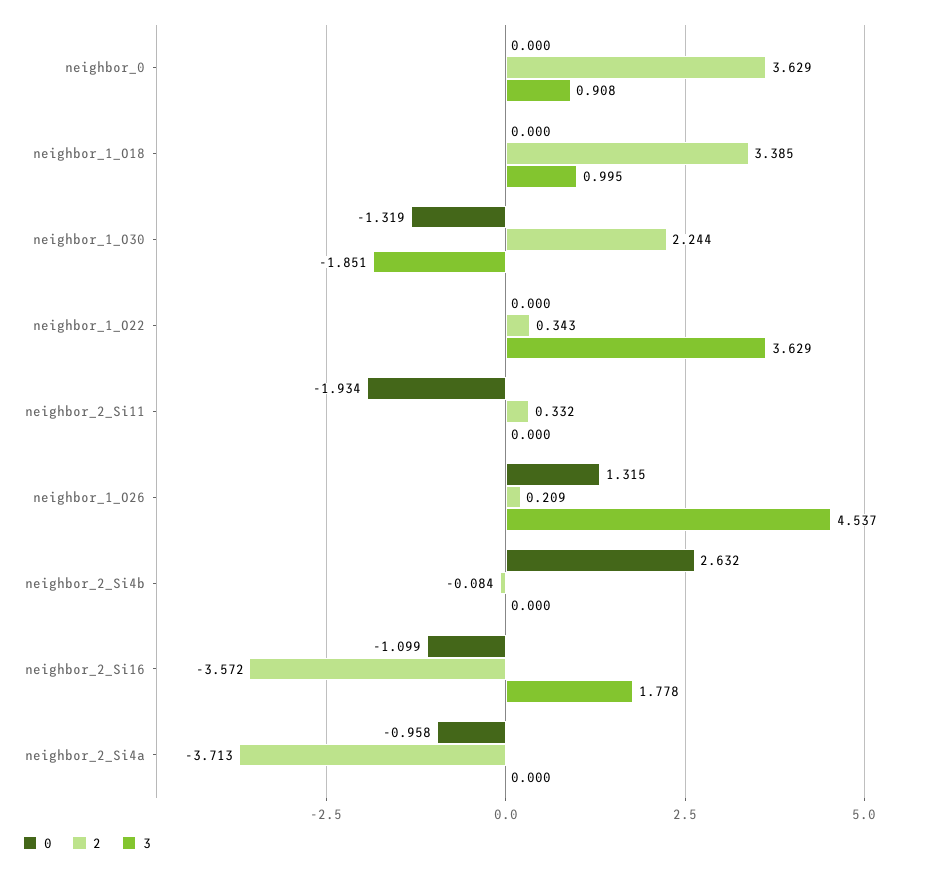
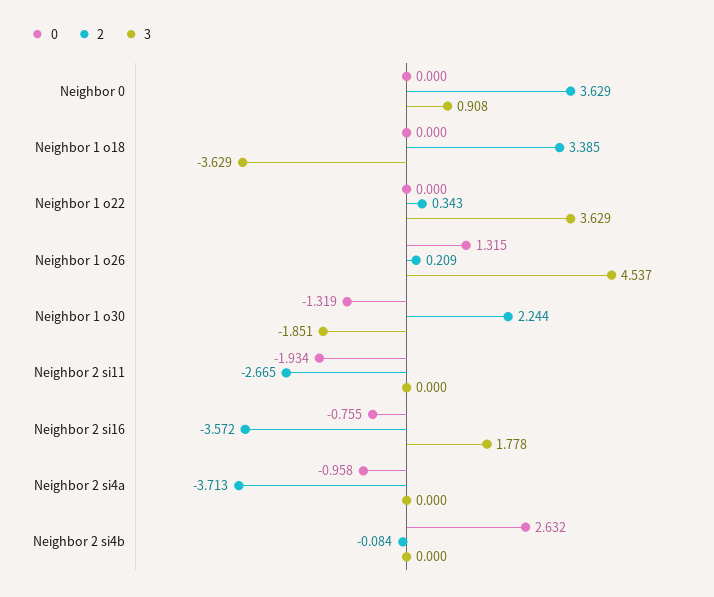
  {
    "0": {
      "neighbor_0": 0,
      "neighbor_1_O18": 0,
      "neighbor_1_O30": -1.319,
      "neighbor_1_O22": 0,
      "neighbor_2_Si11": -1.934,
      "neighbor_1_O26": 1.315,
      "neighbor_2_Si4b": 2.632,
-     "neighbor_2_Si16": -1.099,
+     "neighbor_2_Si16": -0.755,
      "neighbor_2_Si4a": -0.958
    },
    "2": {
      "neighbor_0": 3.629,
      "neighbor_1_O18": 3.385,
      "neighbor_1_O30": 2.244,
      "neighbor_1_O22": 0.343,
-     "neighbor_2_Si11": 0.332,
+     "neighbor_2_Si11": -2.665,
      "neighbor_1_O26": 0.209,
      "neighbor_2_Si4b": -0.084,
      "neighbor_2_Si16": -3.572,
      "neighbor_2_Si4a": -3.713
    },
    "3": {
      "neighbor_0": 0.908,
-     "neighbor_1_O18": 0.995,
+     "neighbor_1_O18": -3.629,
      "neighbor_1_O30": -1.851,
      "neighbor_1_O22": 3.629,
      "neighbor_2_Si11": 0,
      "neighbor_1_O26": 4.537,
      "neighbor_2_Si4b": 0,
      "neighbor_2_Si16": 1.778,
      "neighbor_2_Si4a": 0
    }
  }

